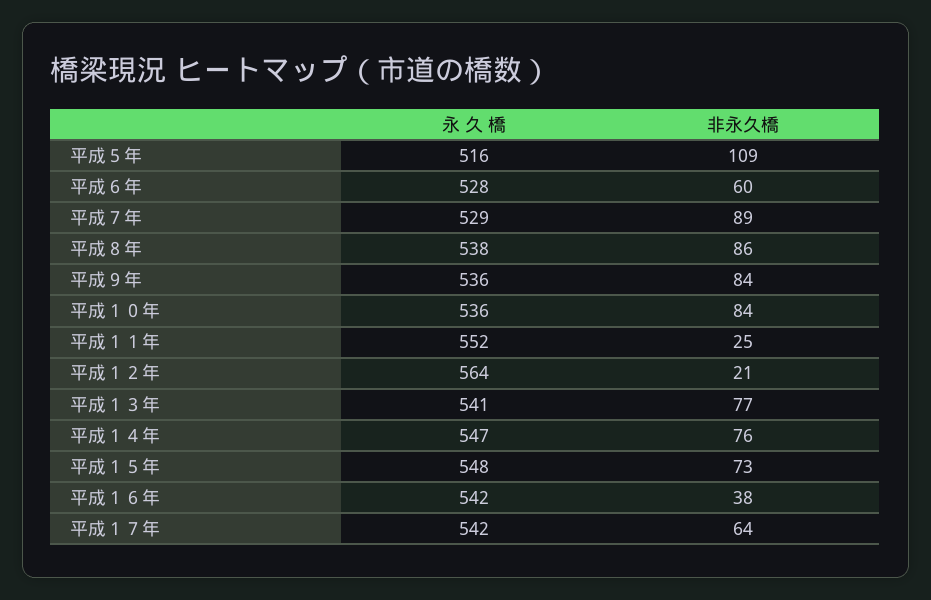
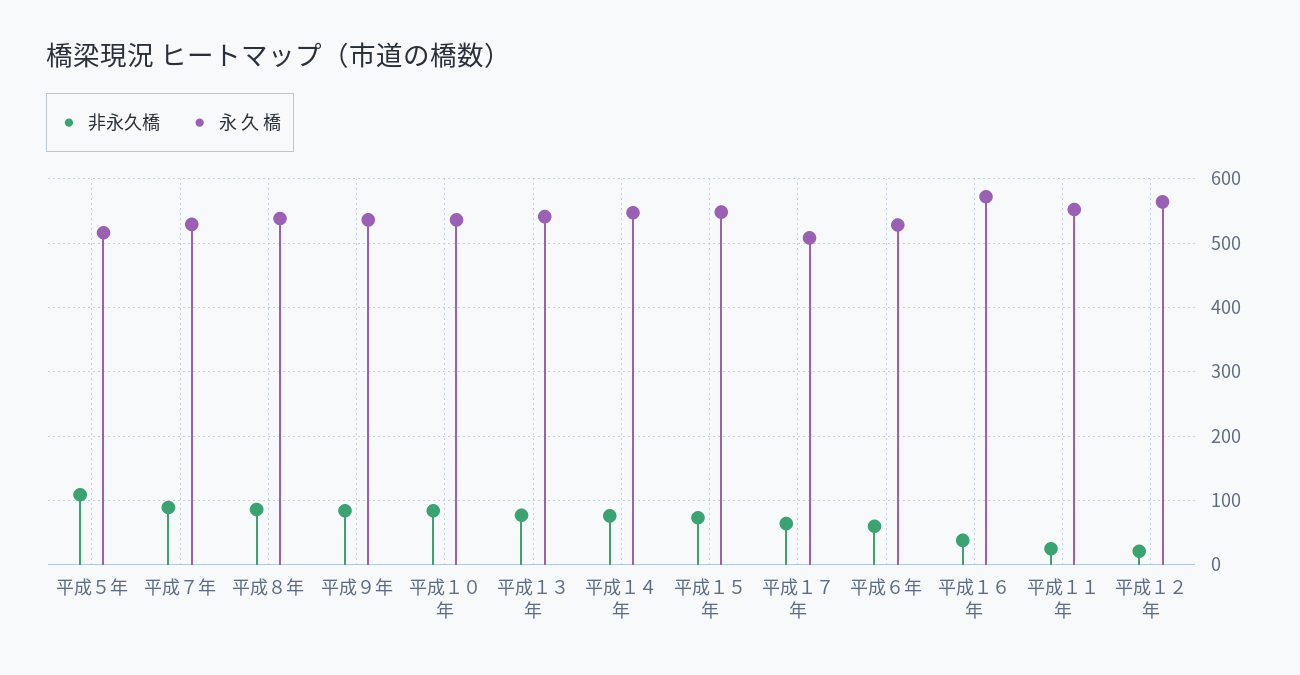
  {
    "永 久 橋": {
      "平成５年": 516,
      "平成６年": 528,
      "平成７年": 529,
      "平成８年": 538,
      "平成９年": 536,
      "平成１０年": 536,
      "平成１１年": 552,
      "平成１２年": 564,
      "平成１３年": 541,
      "平成１４年": 547,
      "平成１５年": 548,
-     "平成１６年": 542,
+     "平成１６年": 570,
-     "平成１７年": 542
+     "平成１７年": 510
    },
    "非永久橋": {
      "平成５年": 109,
      "平成６年": 60,
      "平成７年": 89,
      "平成８年": 86,
      "平成９年": 84,
      "平成１０年": 84,
      "平成１１年": 25,
      "平成１２年": 21,
      "平成１３年": 77,
      "平成１４年": 76,
      "平成１５年": 73,
      "平成１６年": 38,
      "平成１７年": 64
    }
  }

